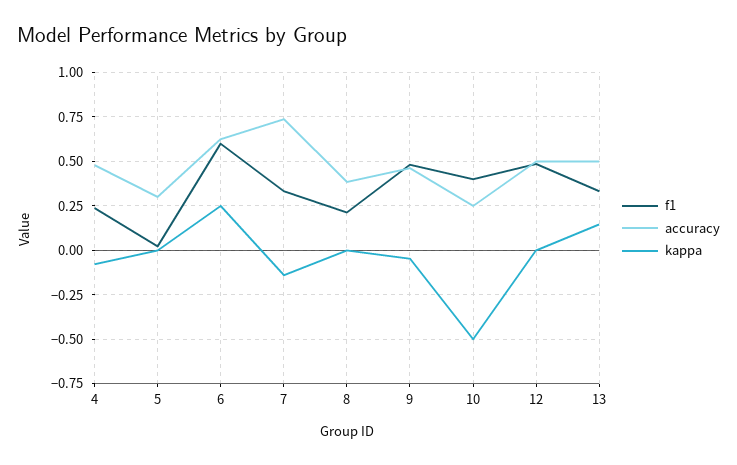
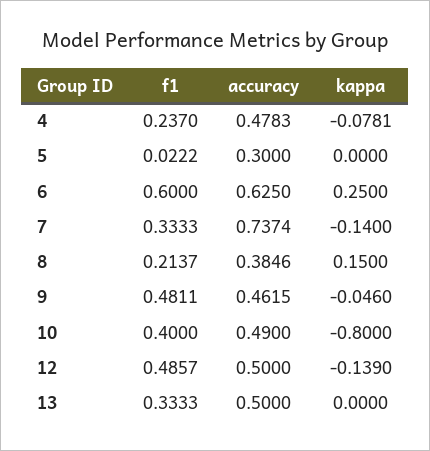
  {
    "f1": {
      "4": 0.237,
      "5": 0.0222,
      "6": 0.6,
      "7": 0.3333,
      "8": 0.2137,
      "9": 0.4811,
      "10": 0.4,
      "12": 0.4857,
      "13": 0.3333
    },
    "accuracy": {
      "4": 0.4783,
      "5": 0.3,
      "6": 0.625,
      "7": 0.7374,
      "8": 0.3846,
      "9": 0.4615,
-     "10": 0.25,
+     "10": 0.49,
      "12": 0.5,
      "13": 0.5
    },
    "kappa": {
      "4": -0.0781,
      "5": 0,
      "6": 0.25,
      "7": -0.14,
-     "8": 0,
+     "8": 0.15,
      "9": -0.046,
-     "10": -0.5,
+     "10": -0.8,
-     "12": 0,
+     "12": -0.139,
-     "13": 0.15
+     "13": 0
    }
  }

